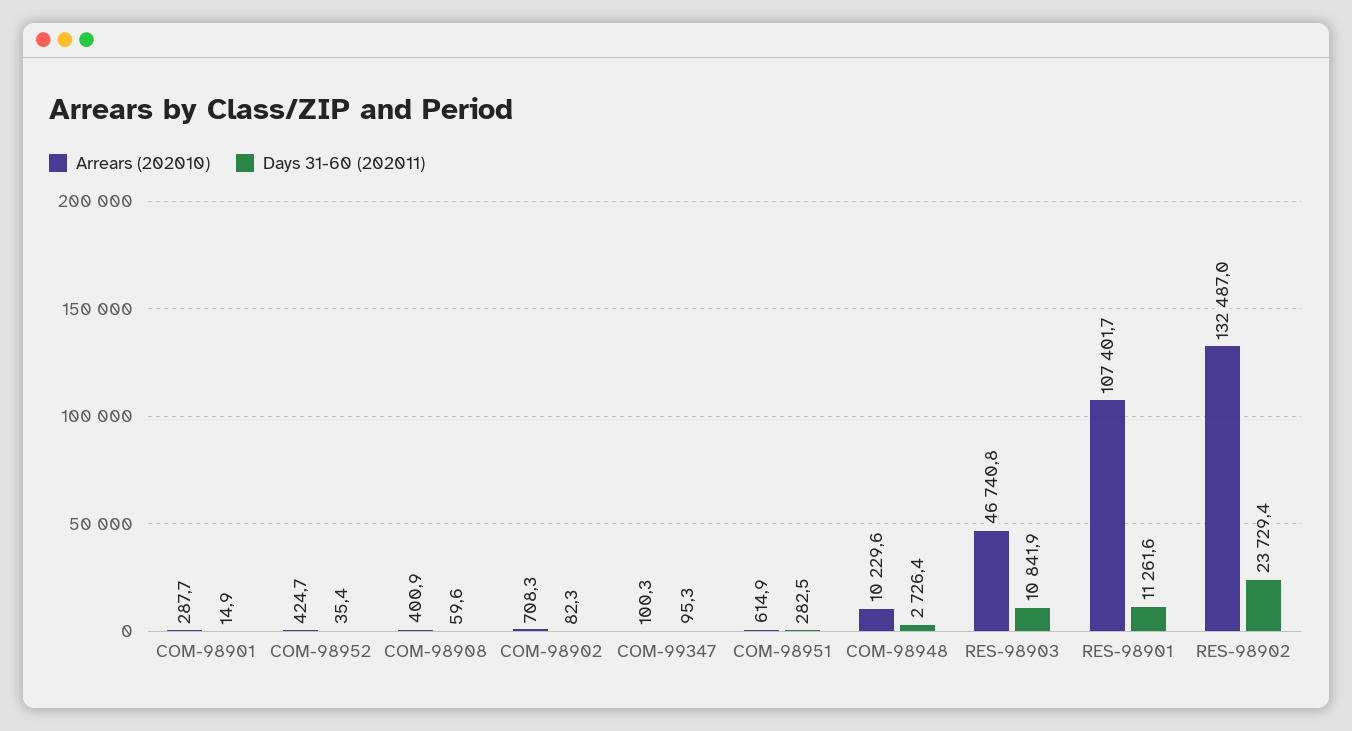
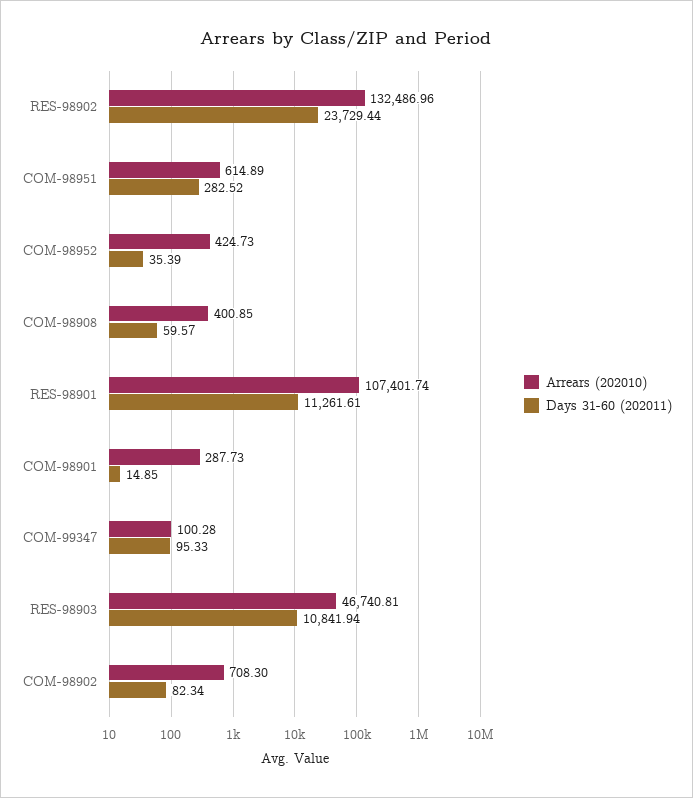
  {
    "Arrears (202010)": {
      "COM-98901": 287.73,
      "COM-98952": 424.73,
      "COM-98908": 400.85,
      "COM-98902": 708.3,
      "COM-99347": 100.28,
      "COM-98951": 614.89,
-     "COM-98948": 10229.6,
      "RES-98903": 46740.81,
      "RES-98901": 107401.74,
      "RES-98902": 132486.96
    },
    "Days 31-60 (202011)": {
      "COM-98901": 14.85,
      "COM-98952": 35.39,
      "COM-98908": 59.57,
      "COM-98902": 82.34,
      "COM-99347": 95.33,
      "COM-98951": 282.52,
-     "COM-98948": 2726.4,
      "RES-98903": 10841.94,
      "RES-98901": 11261.61,
      "RES-98902": 23729.44
    }
  }

